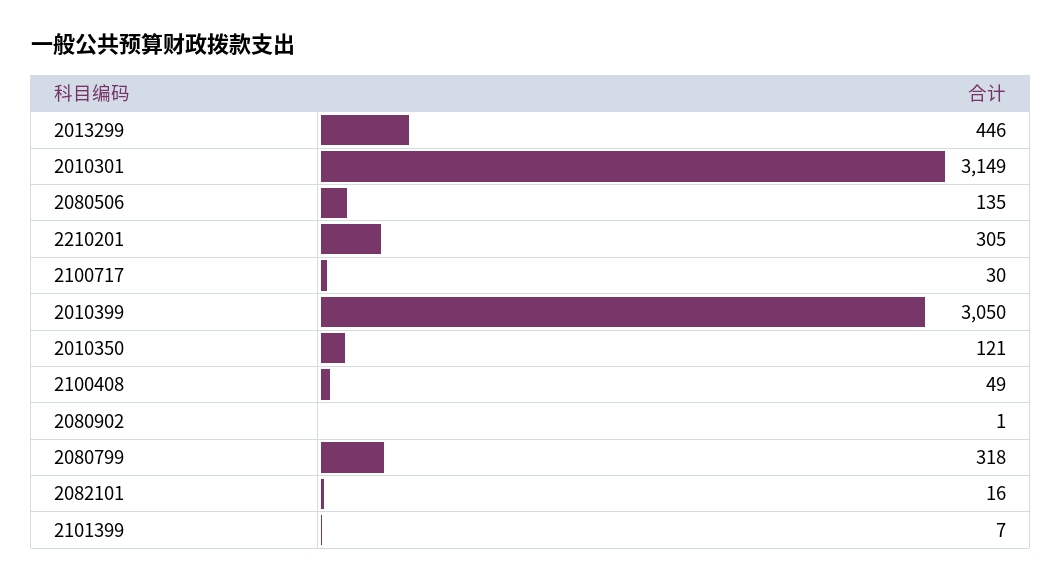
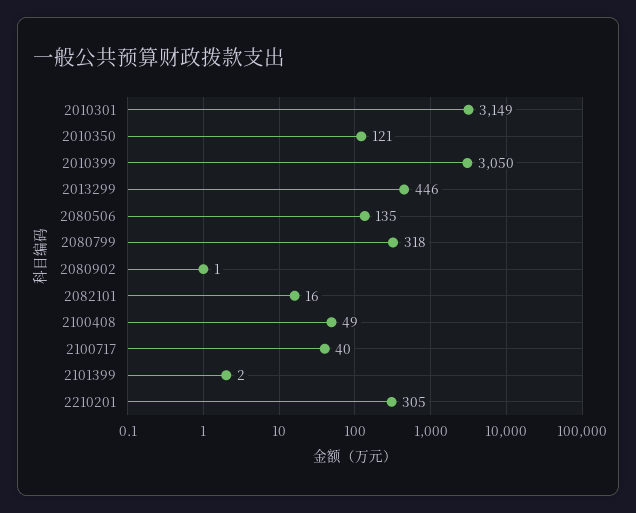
  {
    "2013299": 446,
    "2010301": 3149,
    "2080506": 135,
    "2210201": 305,
-   "2100717": 30,
+   "2100717": 40,
    "2010399": 3050,
    "2010350": 121,
    "2100408": 49,
    "2080902": 1,
    "2080799": 318,
    "2082101": 16,
-   "2101399": 7
+   "2101399": 2
  }

